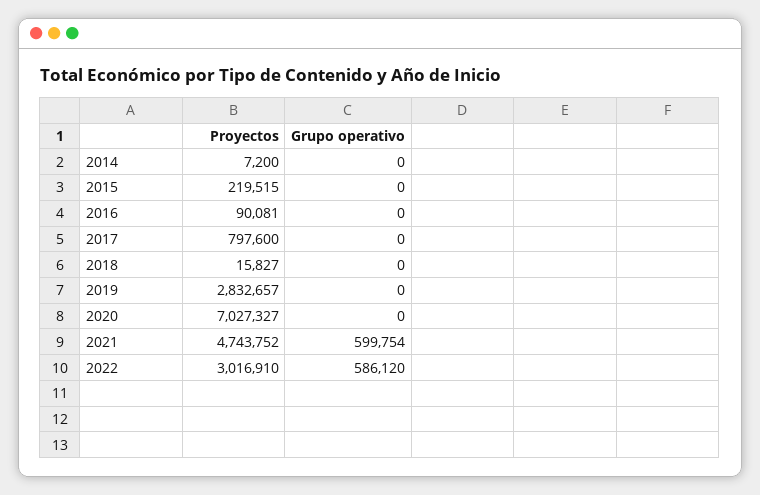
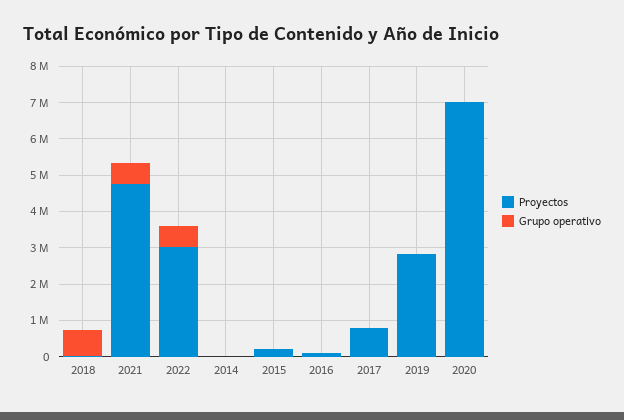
  {
    "Proyectos": {
      "2014": 7200,
      "2015": 219515,
      "2016": 90081,
      "2017": 797600,
      "2018": 15827,
      "2019": 2832657,
      "2020": 7027327,
      "2021": 4743752,
      "2022": 3016910
    },
    "Grupo operativo": {
      "2014": 0,
      "2015": 0,
      "2016": 0,
      "2017": 0,
-     "2018": 0,
+     "2018": 750000,
      "2019": 0,
      "2020": 0,
      "2021": 599754,
      "2022": 586120
    }
  }

